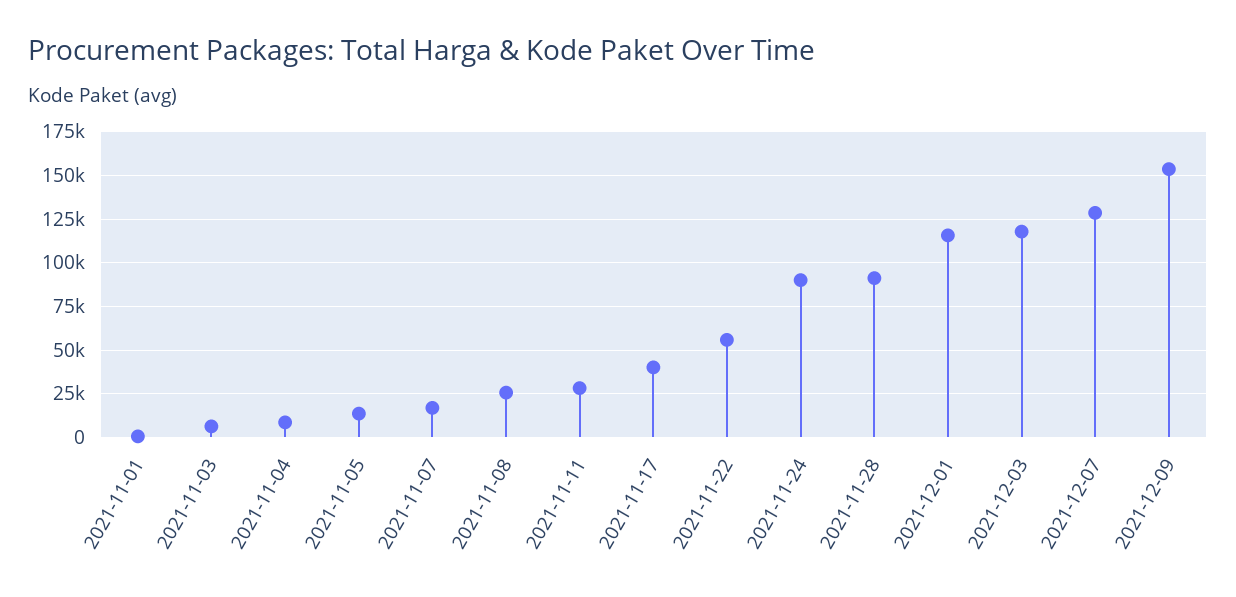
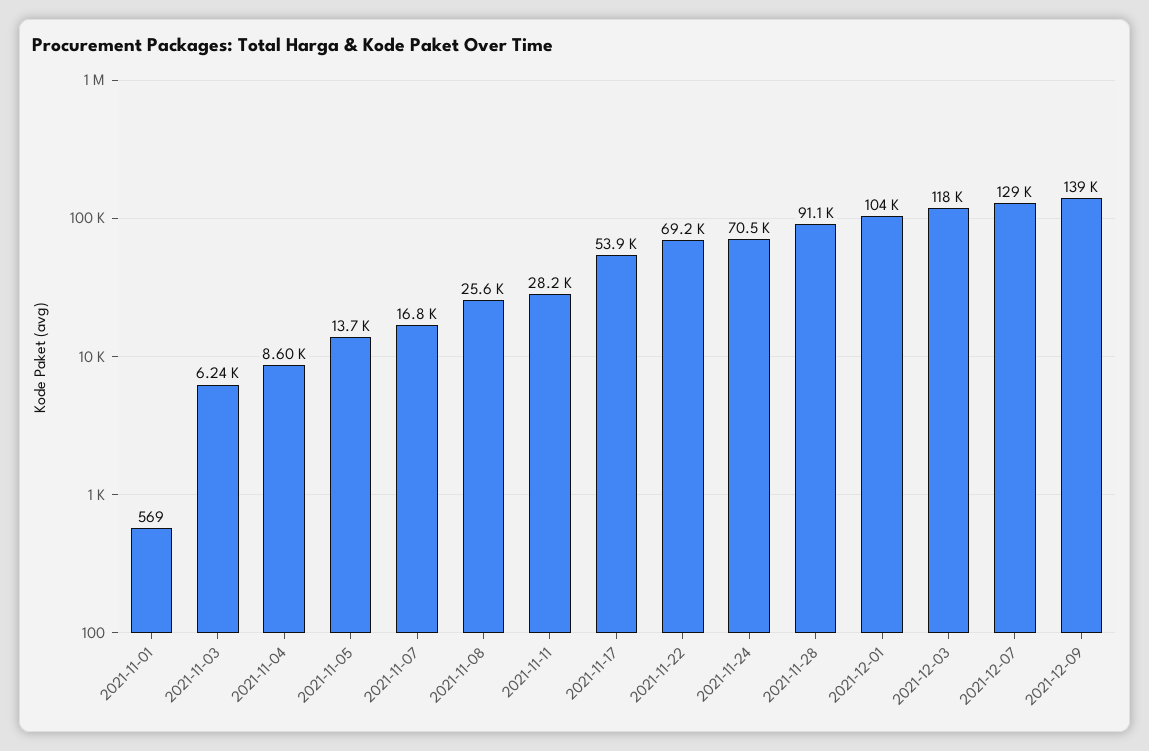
  {
    "2021-11-01": 569,
    "2021-11-03": 6240,
    "2021-11-04": 8600,
    "2021-11-05": 13700,
    "2021-11-07": 16800,
    "2021-11-08": 25600,
    "2021-11-11": 28200,
-   "2021-11-17": 40000,
+   "2021-11-17": 53900,
-   "2021-11-22": 55000,
+   "2021-11-22": 69200,
-   "2021-11-24": 90000,
+   "2021-11-24": 70500,
    "2021-11-28": 91100,
-   "2021-12-01": 115000,
+   "2021-12-01": 104000,
    "2021-12-03": 118000,
    "2021-12-07": 129000,
-   "2021-12-09": 155000
+   "2021-12-09": 139000
  }

